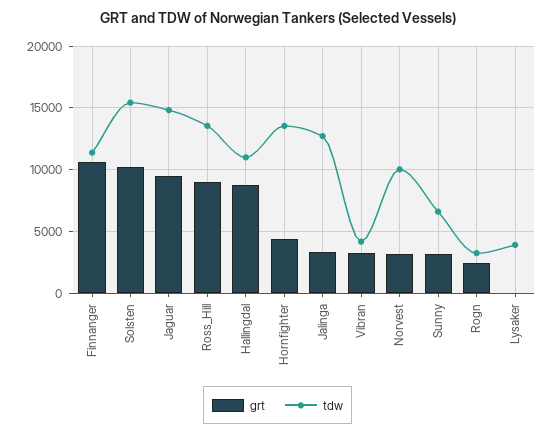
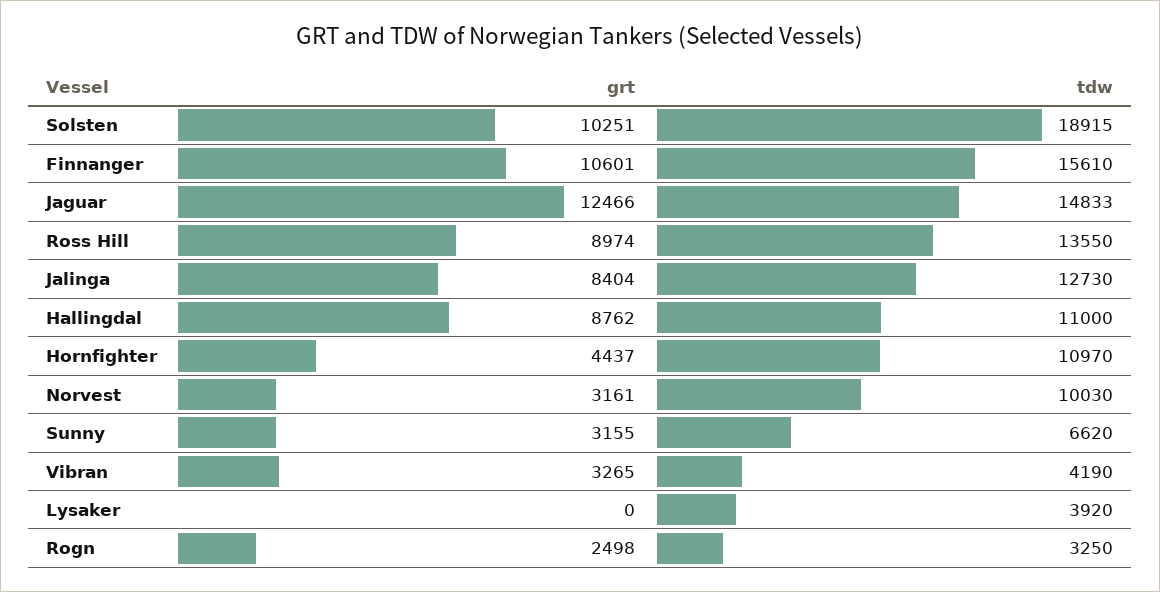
  {
    "grt": {
      "Finnanger": 10601,
      "Solsten": 10251,
-     "Jaguar": 9500,
+     "Jaguar": 12466,
      "Ross_Hill": 8974,
      "Hallingdal": 8762,
      "Hornfighter": 4437,
-     "Jalinga": 3500,
+     "Jalinga": 8404,
      "Vibran": 3265,
      "Norvest": 3161,
      "Sunny": 3155,
      "Rogn": 2498,
      "Lysaker": 0
    },
    "tdw": {
-     "Finnanger": 11500,
+     "Finnanger": 15610,
-     "Solsten": 15500,
+     "Solsten": 18915,
      "Jaguar": 14833,
      "Ross_Hill": 13550,
      "Hallingdal": 11000,
-     "Hornfighter": 13500,
+     "Hornfighter": 10970,
      "Jalinga": 12730,
      "Vibran": 4190,
      "Norvest": 10030,
      "Sunny": 6620,
      "Rogn": 3250,
      "Lysaker": 3920
    }
  }

